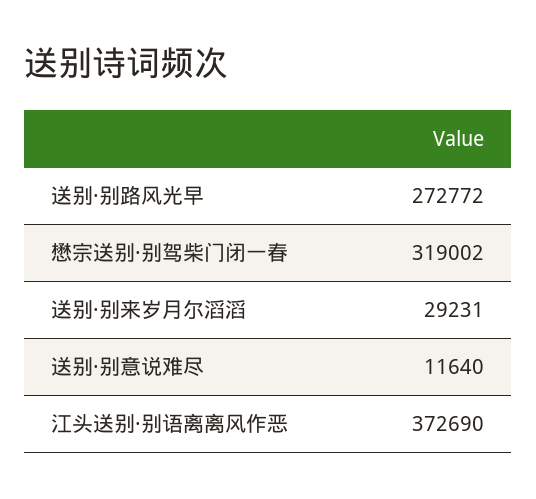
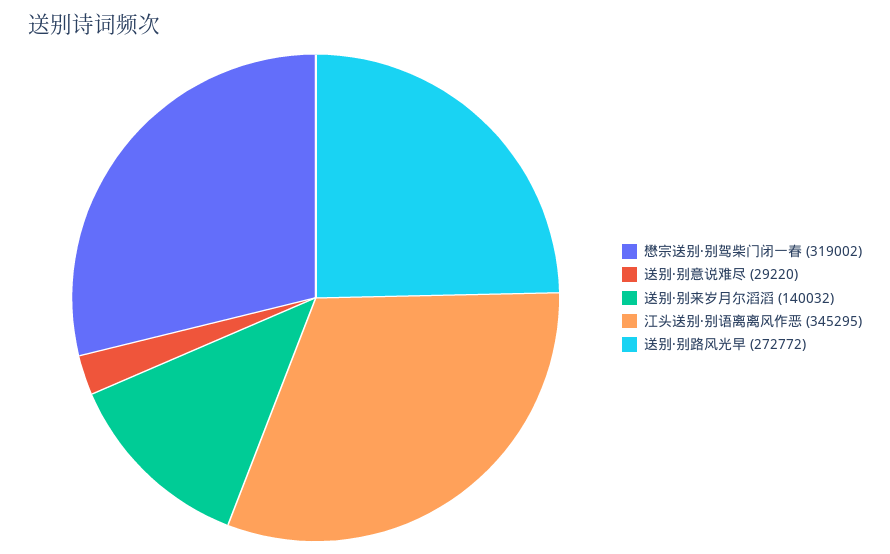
  {
    "送别·别路风光早": 272772,
    "懋宗送别·别驾柴门闭一春": 319002,
-   "送别·别来岁月尔滔滔": 29231,
+   "送别·别来岁月尔滔滔": 140032,
-   "送别·别意说难尽": 11640,
+   "送别·别意说难尽": 29220,
-   "江头送别·别语离离风作恶": 372690
+   "江头送别·别语离离风作恶": 345295
  }

